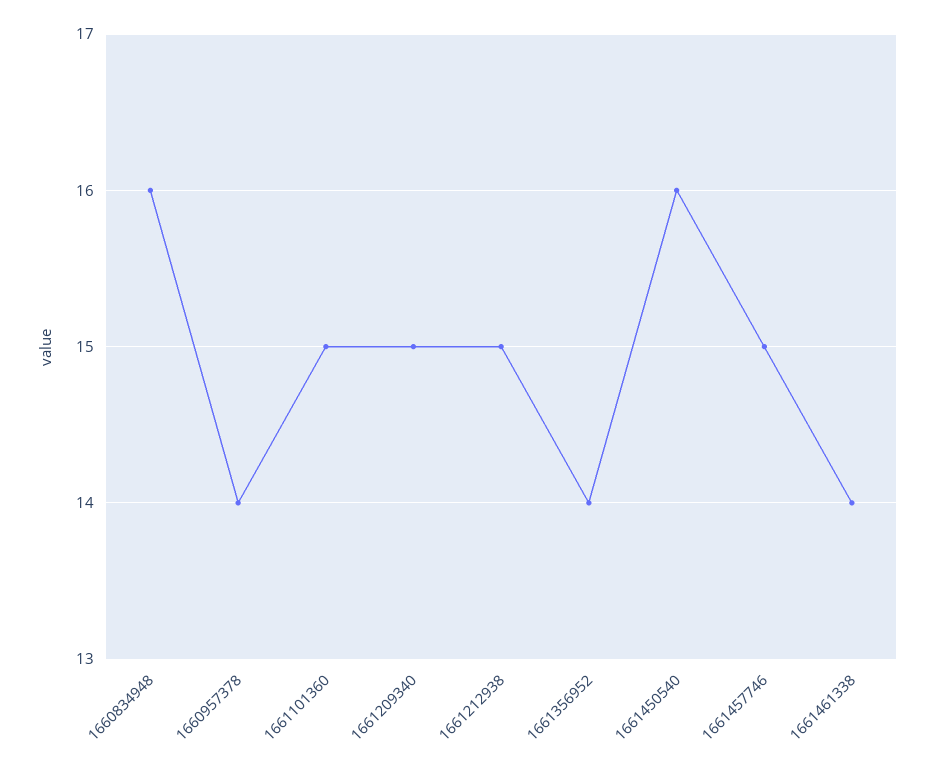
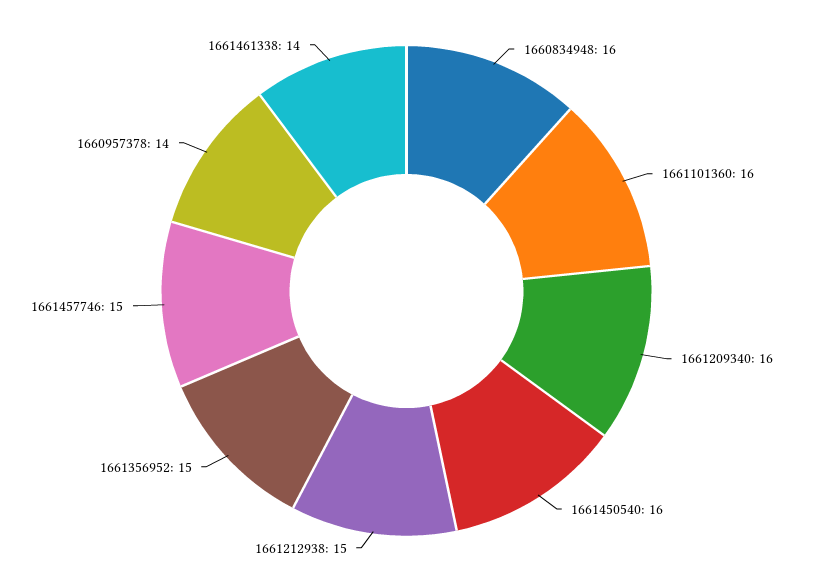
  {
    "1660834948": 16,
    "1660957378": 14,
-   "1661101360": 15,
+   "1661101360": 16,
-   "1661209340": 15,
+   "1661209340": 16,
    "1661212938": 15,
-   "1661356952": 14,
+   "1661356952": 15,
    "1661450540": 16,
    "1661457746": 15,
    "1661461338": 14
  }

